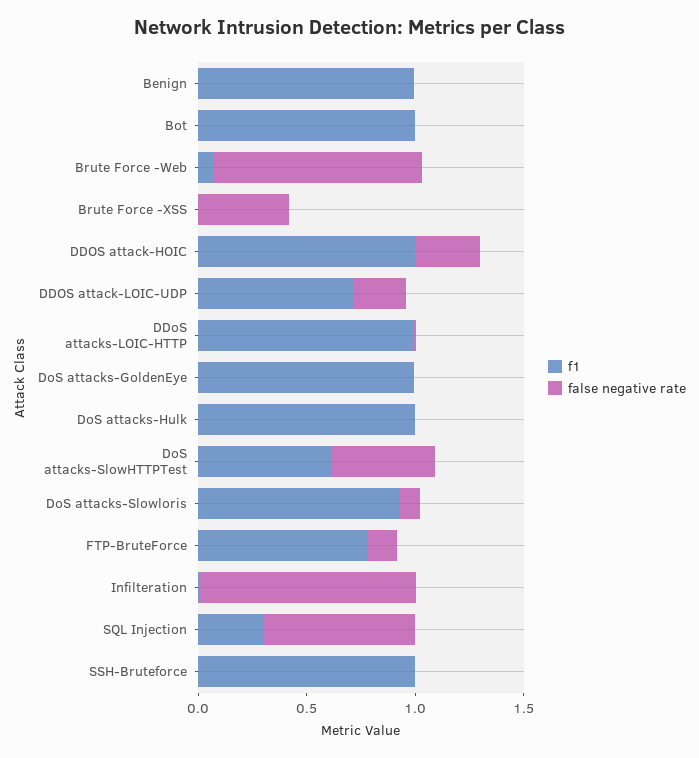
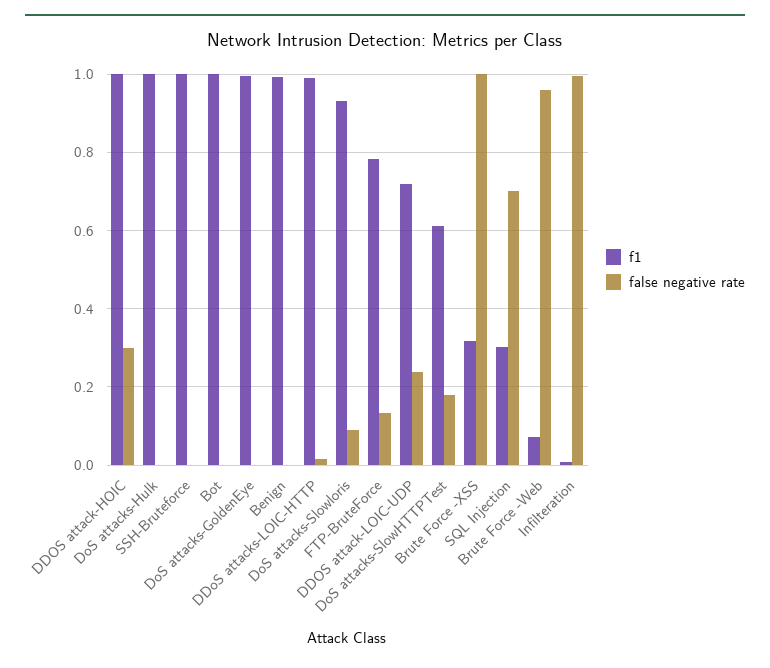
  {
    "f1": {
      "Benign": 1,
      "Bot": 1,
      "Brute Force -Web": 0.08,
-     "Brute Force -XSS": 0,
+     "Brute Force -XSS": 0.32,
      "DDOS attack-HOIC": 1,
      "DDOS attack-LOIC-UDP": 0.72,
      "DDoS attacks-LOIC-HTTP": 1,
      "DoS attacks-GoldenEye": 1,
      "DoS attacks-Hulk": 1,
      "DoS attacks-SlowHTTPTest": 0.62,
      "DoS attacks-Slowloris": 0.94,
      "FTP-BruteForce": 0.78,
      "Infilteration": 0,
      "SQL Injection": 0.3,
      "SSH-Bruteforce": 1
    },
    "false negative rate": {
      "Benign": 0,
      "Bot": 0,
      "Brute Force -Web": 0.96,
-     "Brute Force -XSS": 0.4,
+     "Brute Force -XSS": 1,
      "DDOS attack-HOIC": 0.3,
      "DDOS attack-LOIC-UDP": 0.24,
      "DDoS attacks-LOIC-HTTP": 0.02,
      "DoS attacks-GoldenEye": 0,
      "DoS attacks-Hulk": 0,
-     "DoS attacks-SlowHTTPTest": 0.5,
+     "DoS attacks-SlowHTTPTest": 0.18,
      "DoS attacks-Slowloris": 0.08,
      "FTP-BruteForce": 0.14,
      "Infilteration": 1,
      "SQL Injection": 0.7,
      "SSH-Bruteforce": 0
    }
  }

